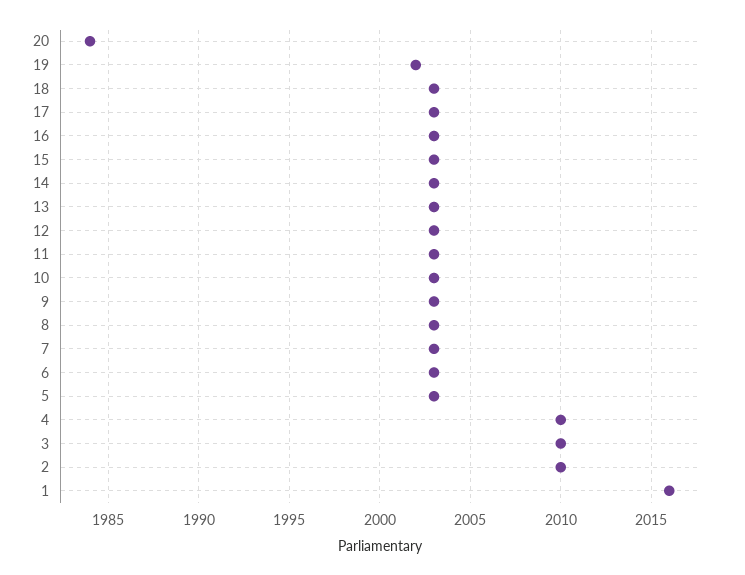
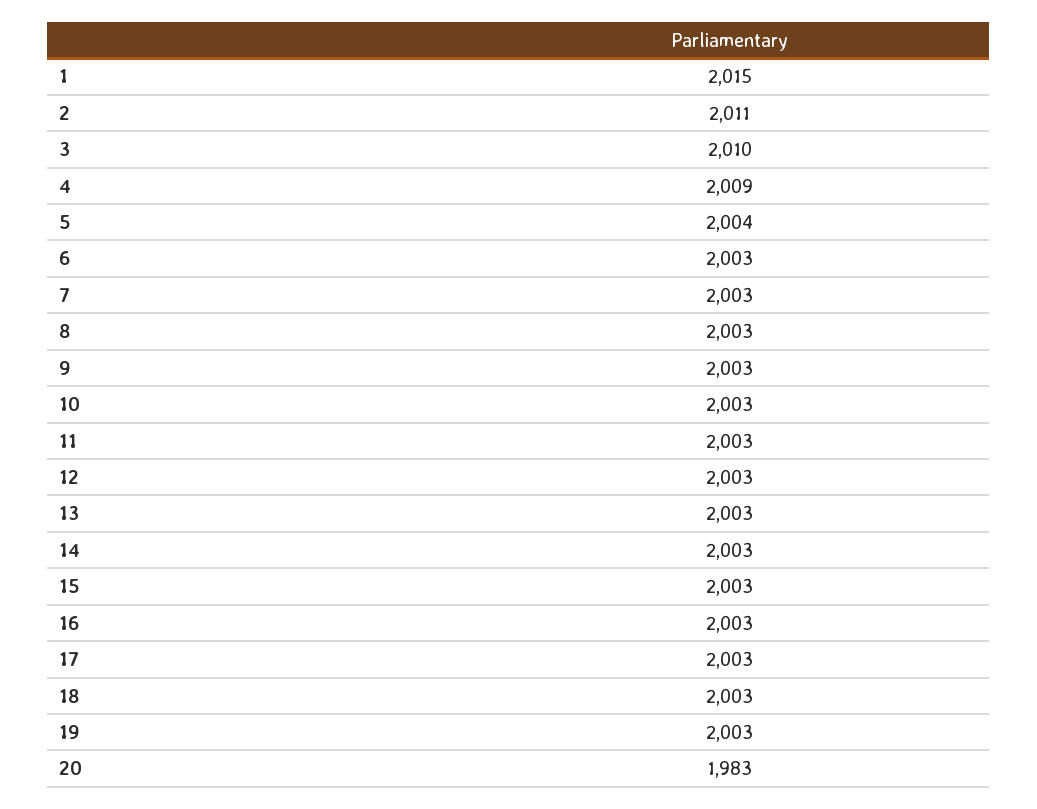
  {
-   "20": 1984,
+   "20": 1983,
-   "19": 2002,
+   "19": 2003,
    "18": 2003,
    "17": 2003,
    "16": 2003,
    "15": 2003,
    "14": 2003,
    "13": 2003,
    "12": 2003,
    "11": 2003,
    "10": 2003,
    "9": 2003,
    "8": 2003,
    "7": 2003,
    "6": 2003,
-   "5": 2003,
+   "5": 2004,
-   "4": 2010,
+   "4": 2009,
    "3": 2010,
-   "2": 2010,
+   "2": 2011,
-   "1": 2016
+   "1": 2015
  }

